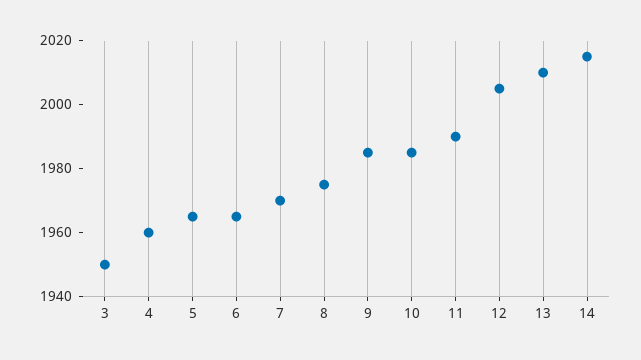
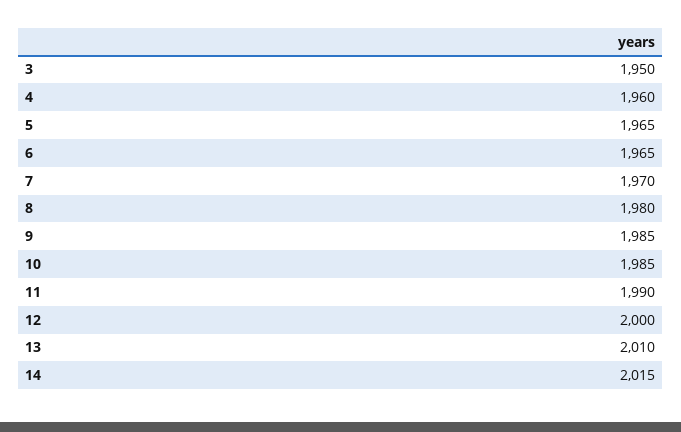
  {
    "3": 1950,
    "4": 1960,
    "5": 1965,
    "6": 1965,
    "7": 1970,
-   "8": 1975,
+   "8": 1980,
    "9": 1985,
    "10": 1985,
    "11": 1990,
-   "12": 2005,
+   "12": 2000,
    "13": 2010,
    "14": 2015
  }

